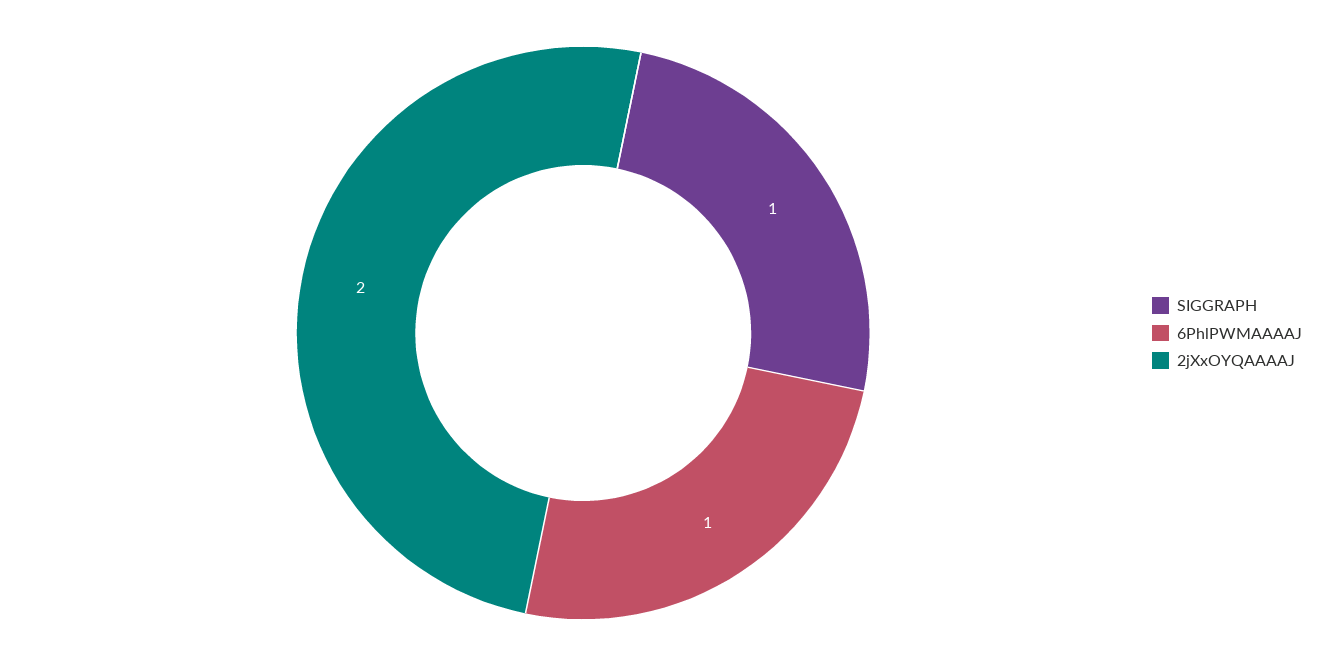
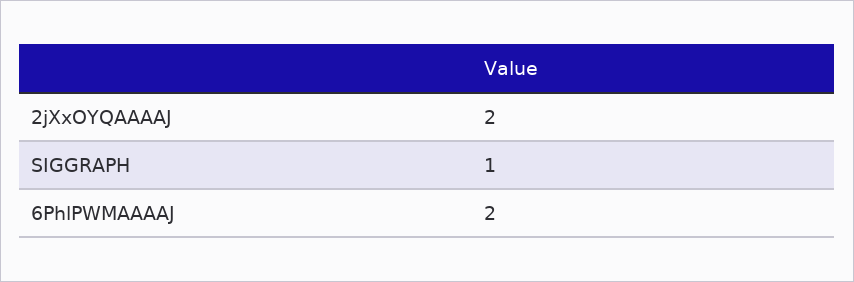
  {
    "SIGGRAPH": 1,
-   "6PhlPWMAAAAJ": 1,
+   "6PhlPWMAAAAJ": 2,
    "2jXxOYQAAAAJ": 2
  }

